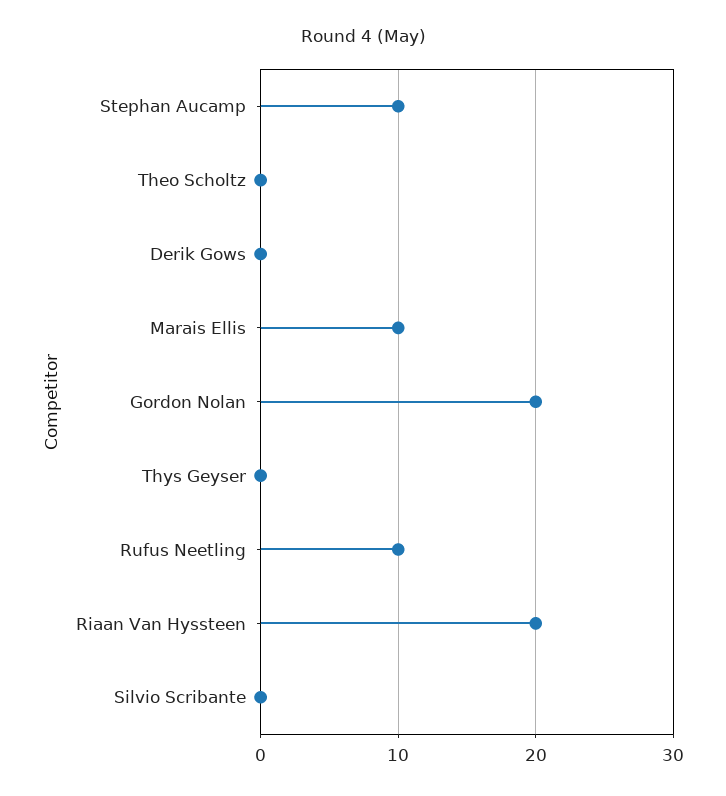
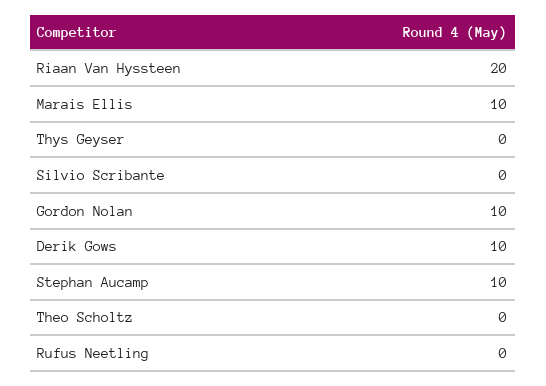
  {
    "Stephan Aucamp": 10,
    "Theo Scholtz": 0,
-   "Derik Gows": 0,
+   "Derik Gows": 10,
    "Marais Ellis": 10,
-   "Gordon Nolan": 20,
+   "Gordon Nolan": 10,
    "Thys Geyser": 0,
-   "Rufus Neetling": 10,
+   "Rufus Neetling": 0,
    "Riaan Van Hyssteen": 20,
    "Silvio Scribante": 0
  }

